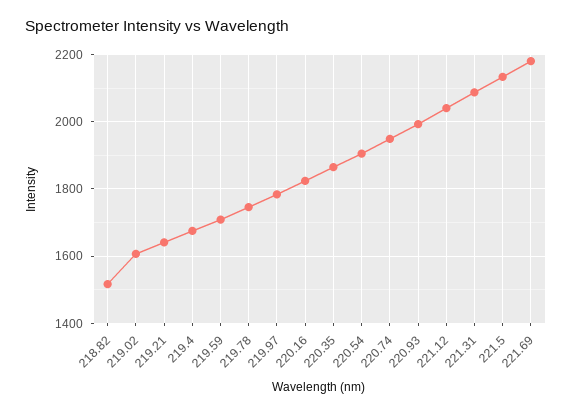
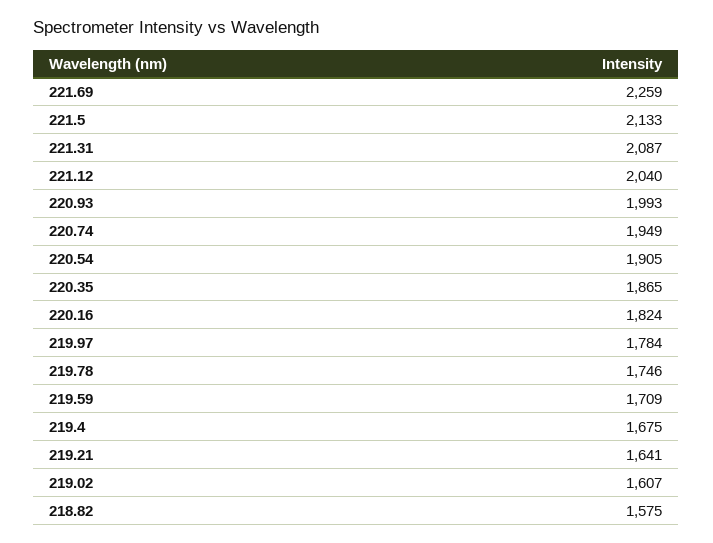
  {
-   "218.82": 1520,
+   "218.82": 1575,
    "219.02": 1607,
    "219.21": 1641,
    "219.4": 1675,
    "219.59": 1709,
    "219.78": 1746,
    "219.97": 1784,
    "220.16": 1824,
    "220.35": 1865,
    "220.54": 1905,
    "220.74": 1949,
    "220.93": 1993,
    "221.12": 2040,
    "221.31": 2087,
    "221.5": 2133,
-   "221.69": 2180
+   "221.69": 2259
  }

